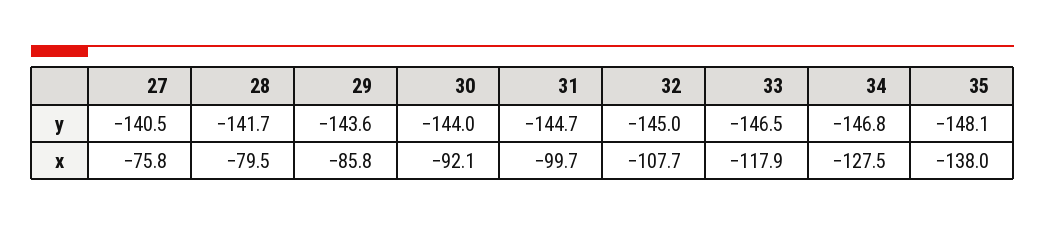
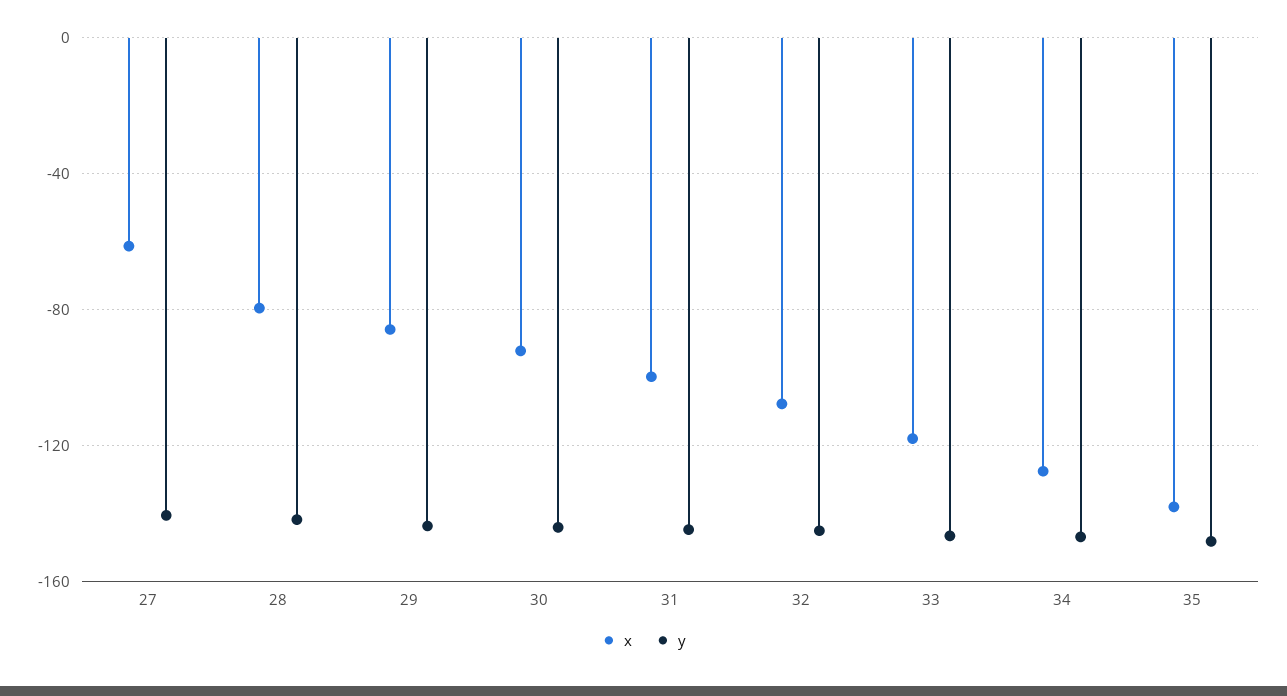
  {
    "y": {
      "27": -140.5,
      "28": -141.7,
      "29": -143.6,
      "30": -144,
      "31": -144.7,
      "32": -145,
      "33": -146.5,
      "34": -146.8,
      "35": -148.1
    },
    "x": {
-     "27": -75.8,
+     "27": -60,
      "28": -79.5,
      "29": -85.8,
      "30": -92.1,
      "31": -99.7,
      "32": -107.7,
      "33": -117.9,
      "34": -127.5,
      "35": -138
    }
  }

